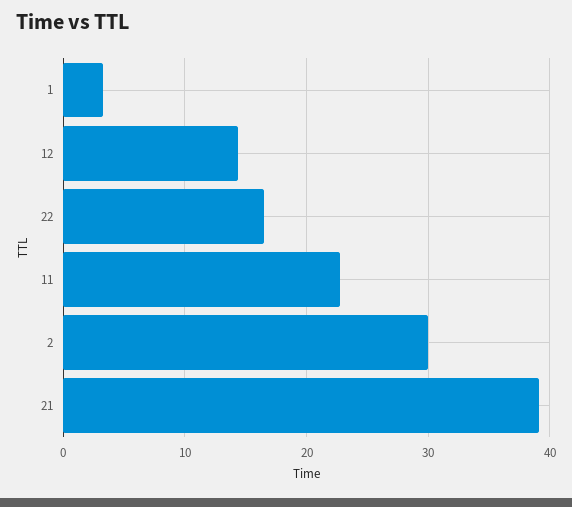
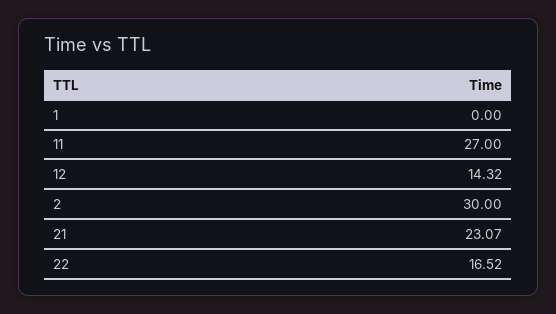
  {
-   "1": 3,
+   "1": 0,
    "12": 14.32,
    "22": 16.52,
-   "11": 23,
+   "11": 27,
    "2": 30,
-   "21": 39
+   "21": 23.07
  }

